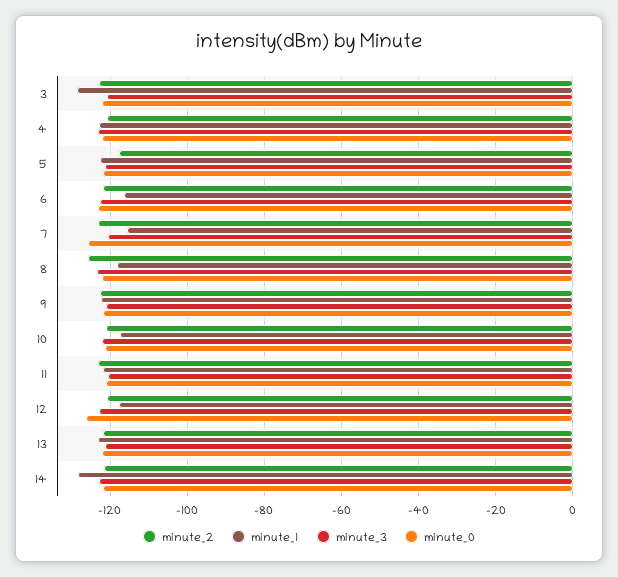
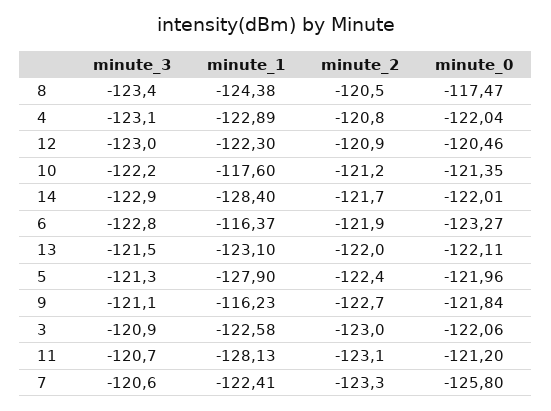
  {
    "minute_2": {
      "3": -123,
      "4": -120.8,
-     "5": -118,
+     "5": -122.4,
      "6": -121.9,
      "7": -123.3,
-     "8": -126,
+     "8": -120.5,
      "9": -122.7,
      "10": -121.2,
      "11": -123.1,
      "12": -120.9,
      "13": -122,
      "14": -121.7
    },
    "minute_1": {
-     "3": -128,
+     "3": -122.58,
      "4": -122.89,
-     "5": -122,
+     "5": -127.9,
      "6": -116.37,
-     "7": -116,
+     "7": -122.41,
-     "8": -118,
+     "8": -124.38,
-     "9": -122,
+     "9": -116.23,
      "10": -117.6,
-     "11": -122,
+     "11": -128.13,
-     "12": -118,
+     "12": -122.3,
      "13": -123.1,
      "14": -128.4
    },
    "minute_3": {
      "3": -120.9,
      "4": -123.1,
      "5": -121.3,
      "6": -122.8,
      "7": -120.6,
      "8": -123.4,
      "9": -121.1,
      "10": -122.2,
      "11": -120.7,
      "12": -123,
      "13": -121.5,
      "14": -122.9
    },
    "minute_0": {
      "3": -122.06,
      "4": -122.04,
      "5": -121.96,
      "6": -123.27,
      "7": -125.8,
-     "8": -122,
+     "8": -117.47,
      "9": -121.84,
      "10": -121.35,
      "11": -121.2,
-     "12": -126,
+     "12": -120.46,
      "13": -122.11,
      "14": -122.01
    }
  }

